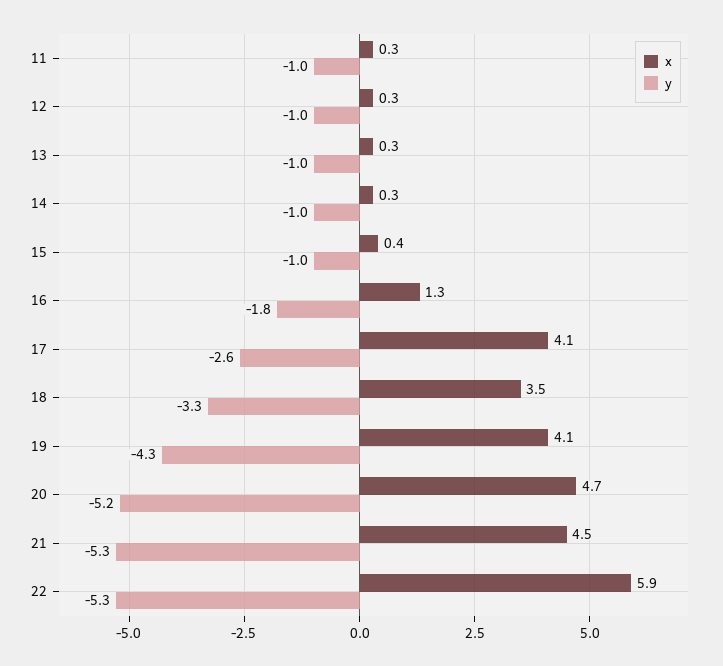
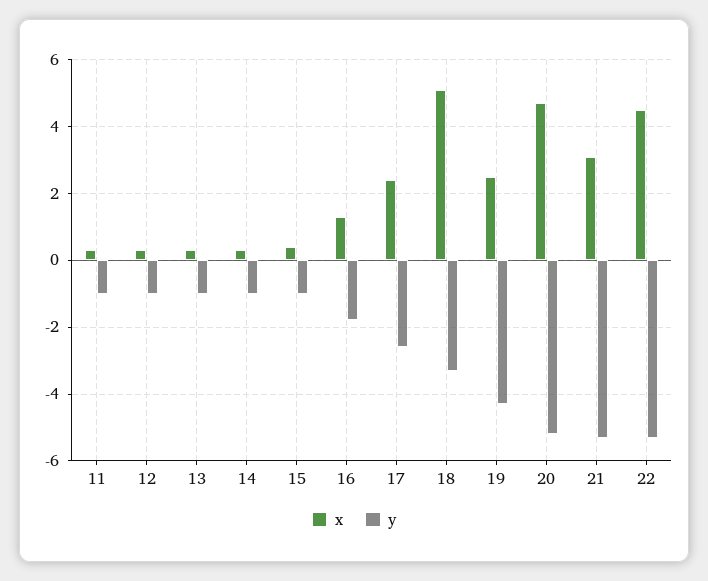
  {
    "x": {
      "11": 0.3,
      "12": 0.3,
      "13": 0.3,
      "14": 0.3,
      "15": 0.4,
      "16": 1.3,
-     "17": 4.1,
+     "17": 2.5,
-     "18": 3.5,
+     "18": 5,
-     "19": 4.1,
+     "19": 2.5,
      "20": 4.7,
-     "21": 4.5,
+     "21": 3,
-     "22": 5.9
+     "22": 4.5
    },
    "y": {
      "11": -1,
      "12": -1,
      "13": -1,
      "14": -1,
      "15": -1,
      "16": -1.8,
      "17": -2.6,
      "18": -3.3,
      "19": -4.3,
      "20": -5.2,
      "21": -5.3,
      "22": -5.3
    }
  }

